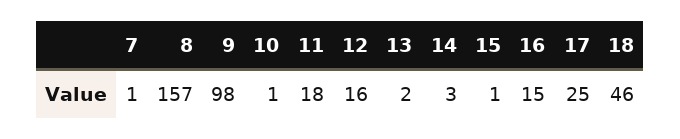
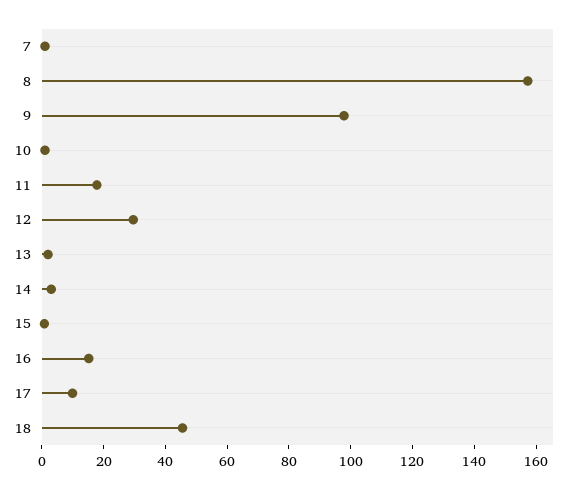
  {
    "7": 1,
    "8": 157,
    "9": 98,
    "10": 1,
    "11": 18,
-   "12": 16,
+   "12": 30,
    "13": 2,
    "14": 3,
    "15": 1,
    "16": 15,
-   "17": 25,
+   "17": 10,
    "18": 46
  }

